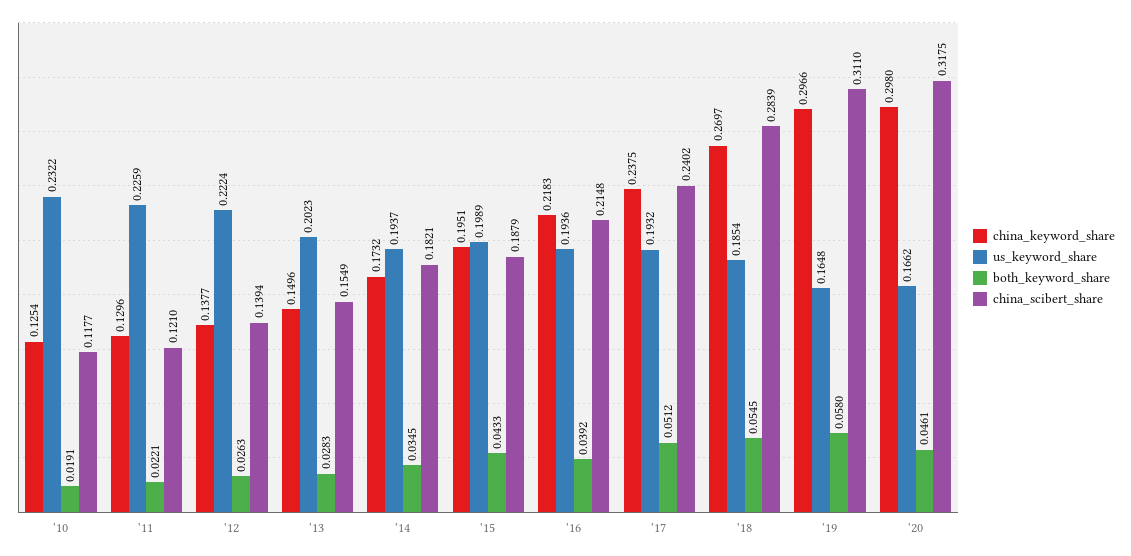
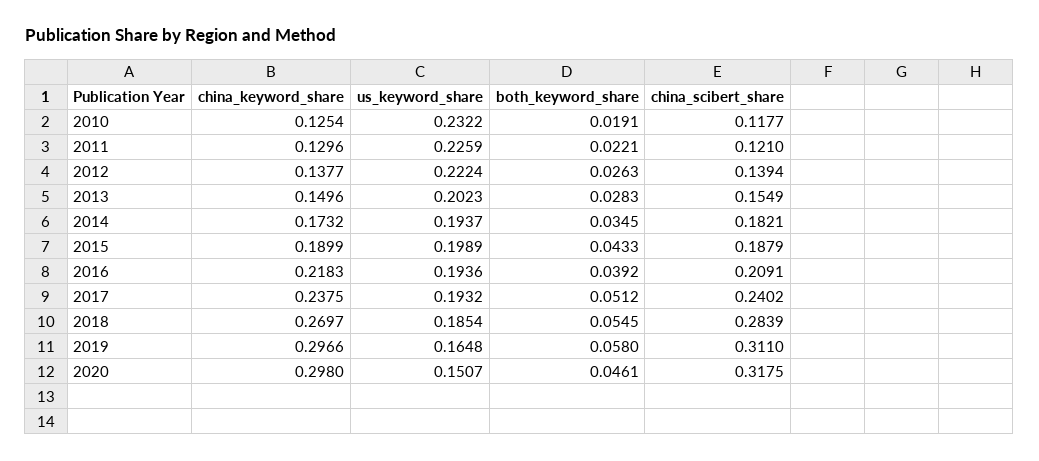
  {
    "china_keyword_share": {
      "'10": 0.1254,
      "'11": 0.1296,
      "'12": 0.1377,
      "'13": 0.1496,
      "'14": 0.1732,
-     "'15": 0.1951,
+     "'15": 0.1899,
      "'16": 0.2183,
      "'17": 0.2375,
      "'18": 0.2697,
      "'19": 0.2966,
      "'20": 0.298
    },
    "us_keyword_share": {
      "'10": 0.2322,
      "'11": 0.2259,
      "'12": 0.2224,
      "'13": 0.2023,
      "'14": 0.1937,
      "'15": 0.1989,
      "'16": 0.1936,
      "'17": 0.1932,
      "'18": 0.1854,
      "'19": 0.1648,
-     "'20": 0.1662
+     "'20": 0.1507
    },
    "both_keyword_share": {
      "'10": 0.0191,
      "'11": 0.0221,
      "'12": 0.0263,
      "'13": 0.0283,
      "'14": 0.0345,
      "'15": 0.0433,
      "'16": 0.0392,
      "'17": 0.0512,
      "'18": 0.0545,
      "'19": 0.058,
      "'20": 0.0461
    },
    "china_scibert_share": {
      "'10": 0.1177,
      "'11": 0.121,
      "'12": 0.1394,
      "'13": 0.1549,
      "'14": 0.1821,
      "'15": 0.1879,
-     "'16": 0.2148,
+     "'16": 0.2091,
      "'17": 0.2402,
      "'18": 0.2839,
      "'19": 0.311,
      "'20": 0.3175
    }
  }

